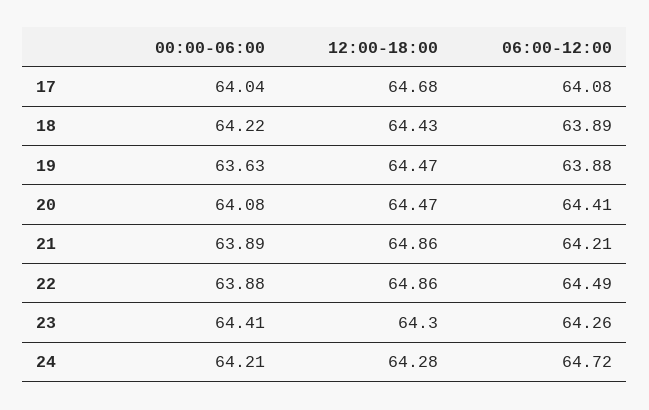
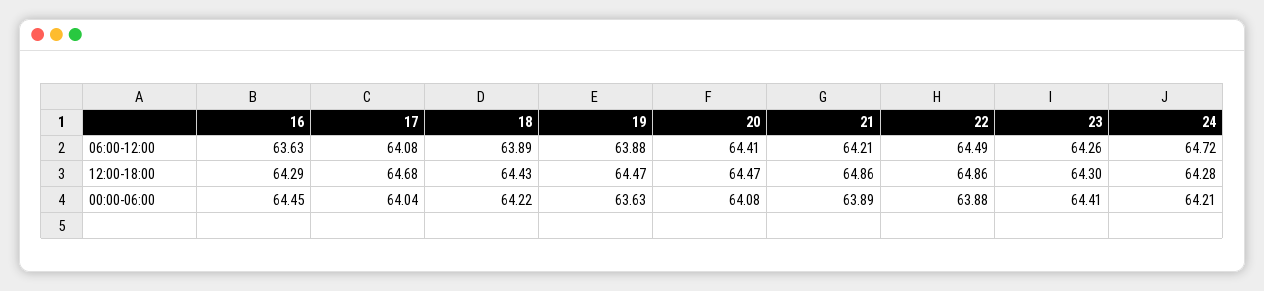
  {
    "00:00-06:00": {
      "17": 64.04,
      "18": 64.22,
      "19": 63.63,
      "20": 64.08,
      "21": 63.89,
      "22": 63.88,
      "23": 64.41,
-     "24": 64.21
+     "24": 64.21,
+     "16": 64.45
    },
    "12:00-18:00": {
      "17": 64.68,
      "18": 64.43,
      "19": 64.47,
      "20": 64.47,
      "21": 64.86,
      "22": 64.86,
      "23": 64.3,
-     "24": 64.28
+     "24": 64.28,
+     "16": 64.29
    },
    "06:00-12:00": {
      "17": 64.08,
      "18": 63.89,
      "19": 63.88,
      "20": 64.41,
      "21": 64.21,
      "22": 64.49,
      "23": 64.26,
-     "24": 64.72
+     "24": 64.72,
+     "16": 63.63
    }
  }

